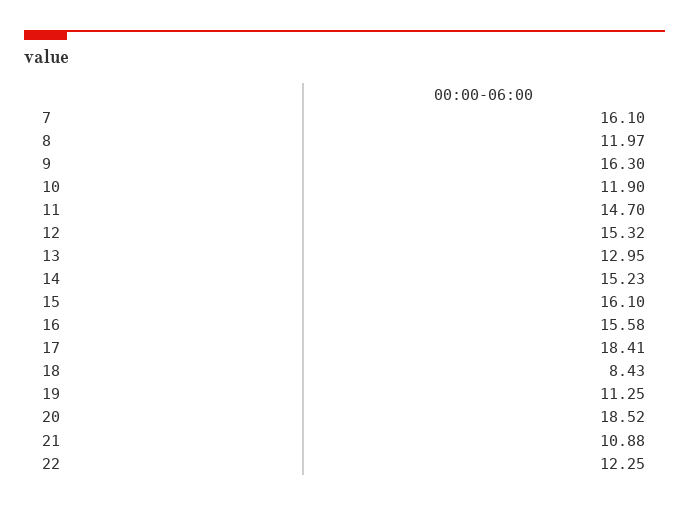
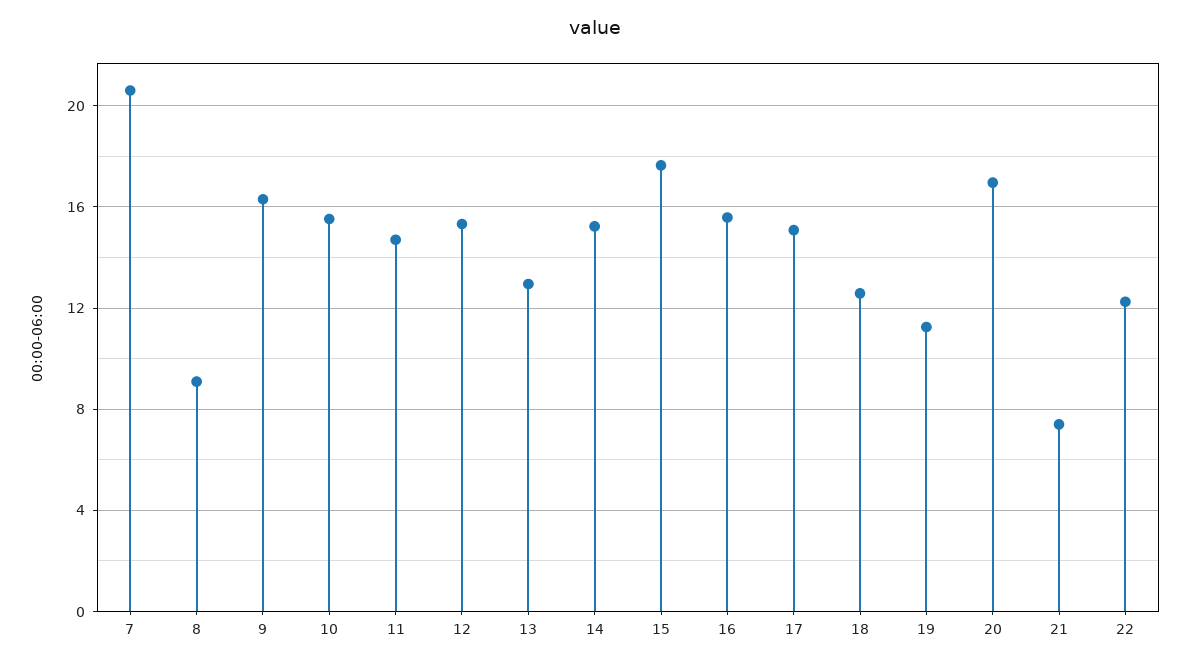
  {
-   "7": 16.1,
+   "7": 20.5,
-   "8": 11.97,
+   "8": 9,
    "9": 16.3,
-   "10": 11.9,
+   "10": 15.5,
    "11": 14.7,
    "12": 15.32,
    "13": 12.95,
    "14": 15.23,
-   "15": 16.1,
+   "15": 17.5,
    "16": 15.58,
-   "17": 18.41,
+   "17": 15,
-   "18": 8.43,
+   "18": 12.5,
    "19": 11.25,
-   "20": 18.52,
+   "20": 17,
-   "21": 10.88,
+   "21": 7.5,
    "22": 12.25
  }

